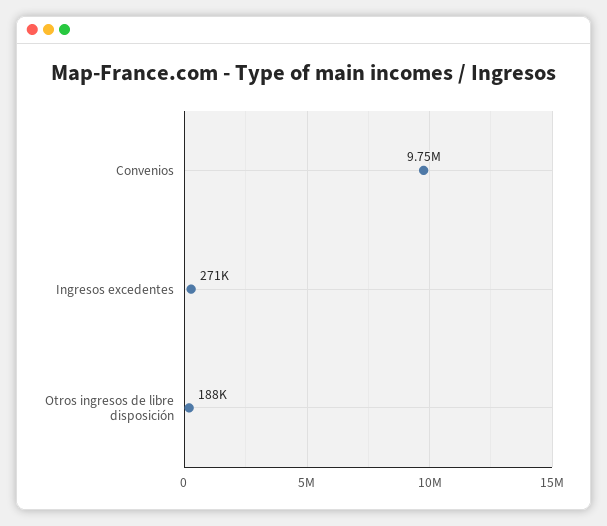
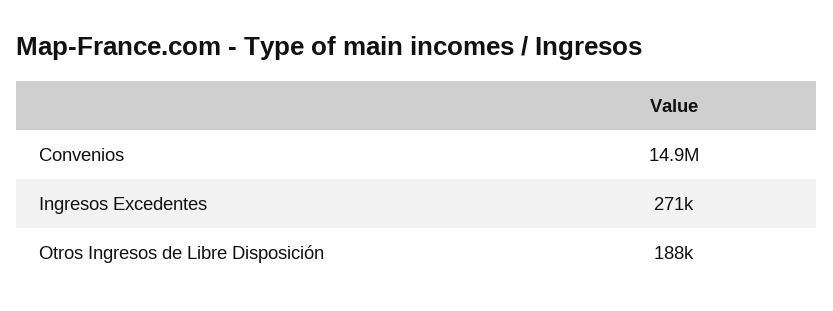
  {
-   "Convenios": 9750000,
+   "Convenios": 14900000,
    "Ingresos excedentes": 271000,
    "Otros ingresos de libre disposición": 188000
  }

